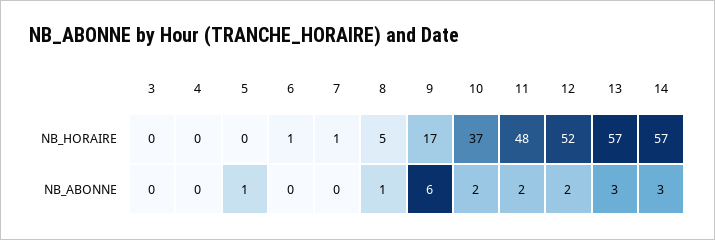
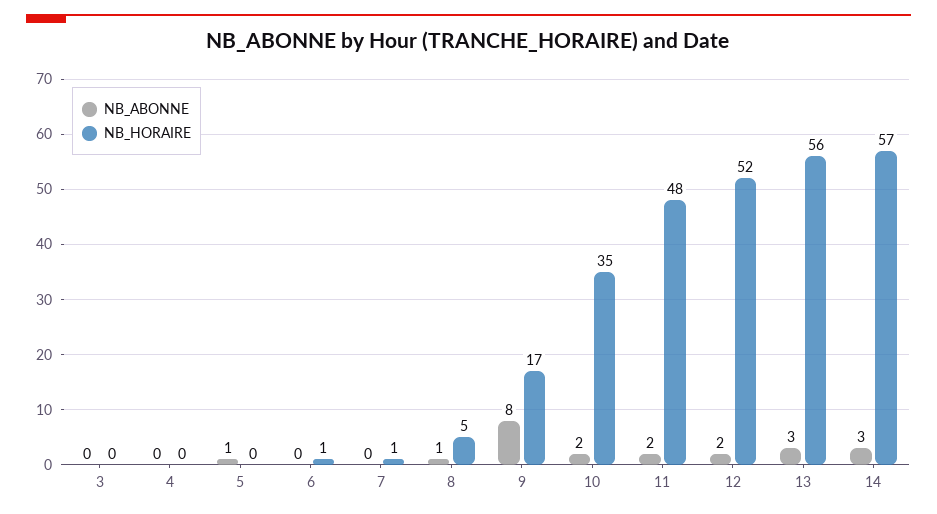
  {
    "NB_HORAIRE": {
      "3": 0,
      "4": 0,
      "5": 0,
      "6": 1,
      "7": 1,
      "8": 5,
      "9": 17,
-     "10": 37,
+     "10": 35,
      "11": 48,
      "12": 52,
-     "13": 57,
+     "13": 56,
      "14": 57
    },
    "NB_ABONNE": {
      "3": 0,
      "4": 0,
      "5": 1,
      "6": 0,
      "7": 0,
      "8": 1,
-     "9": 6,
+     "9": 8,
      "10": 2,
      "11": 2,
      "12": 2,
      "13": 3,
      "14": 3
    }
  }

